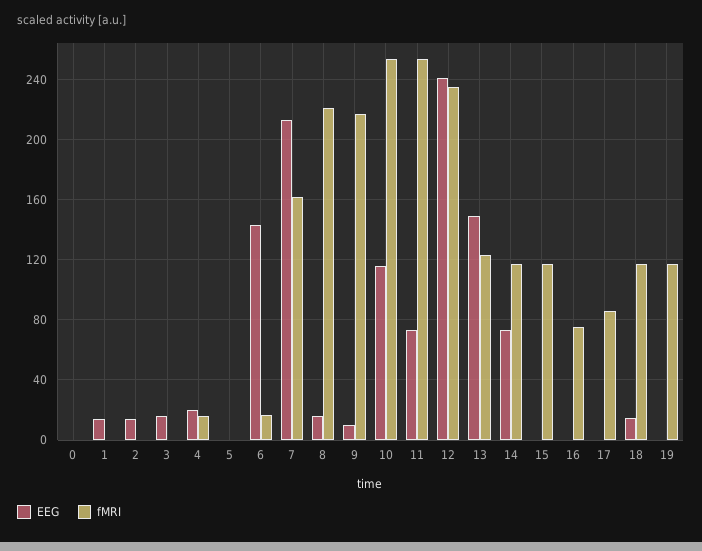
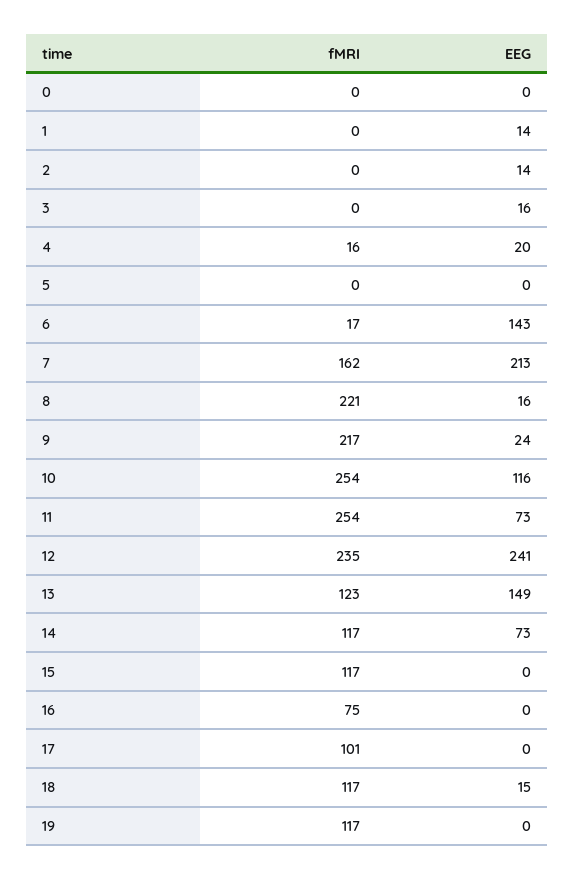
  {
    "EEG": {
      "0": 0,
      "1": 14,
      "2": 14,
      "3": 16,
      "4": 20,
      "5": 0,
      "6": 143,
      "7": 213,
      "8": 16,
-     "9": 10,
+     "9": 24,
      "10": 116,
      "11": 73,
      "12": 241,
      "13": 149,
      "14": 73,
      "15": 0,
      "16": 0,
      "17": 0,
      "18": 15,
      "19": 0
    },
    "fMRI": {
      "0": 0,
      "1": 0,
      "2": 0,
      "3": 0,
      "4": 16,
      "5": 0,
      "6": 17,
      "7": 162,
      "8": 221,
      "9": 217,
      "10": 254,
      "11": 254,
      "12": 235,
      "13": 123,
      "14": 117,
      "15": 117,
      "16": 75,
-     "17": 85,
+     "17": 101,
      "18": 117,
      "19": 117
    }
  }

